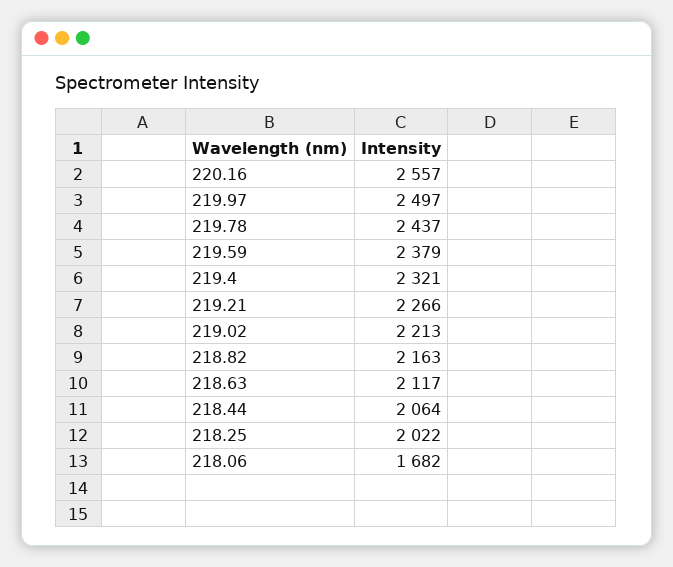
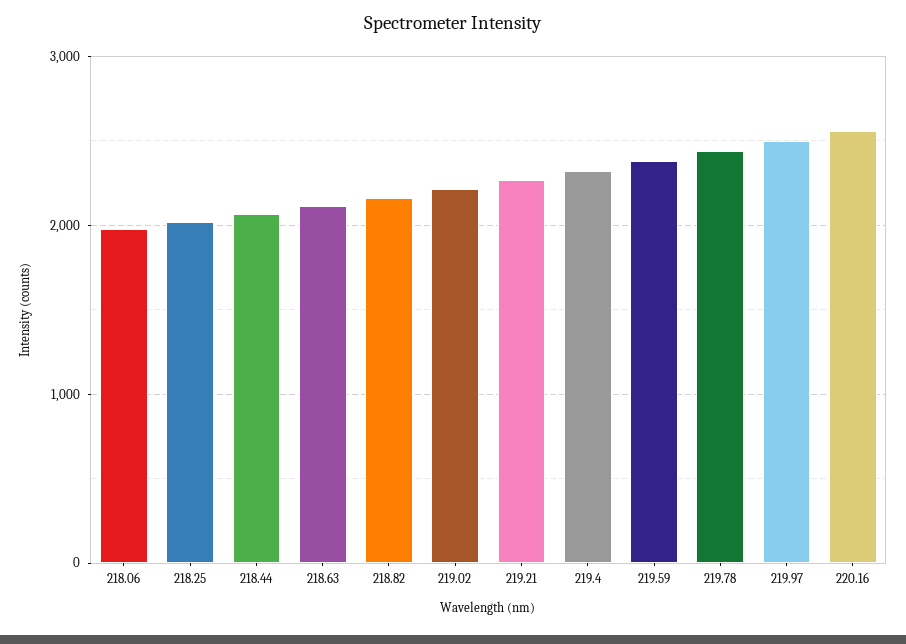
  {
    "220.16": 2557,
    "219.97": 2497,
    "219.78": 2437,
    "219.59": 2379,
    "219.4": 2321,
    "219.21": 2266,
    "219.02": 2213,
    "218.82": 2163,
    "218.63": 2117,
    "218.44": 2064,
    "218.25": 2022,
-   "218.06": 1682
+   "218.06": 2000
  }

